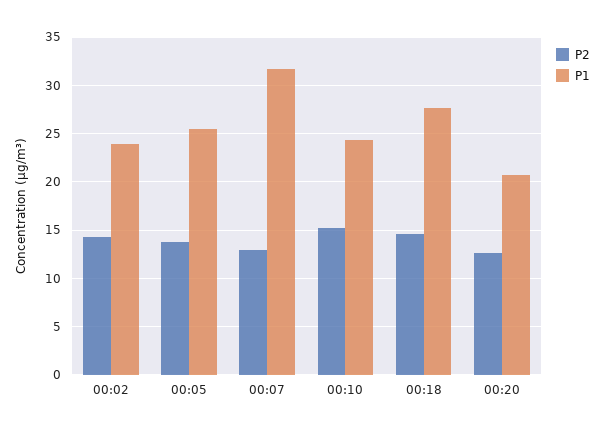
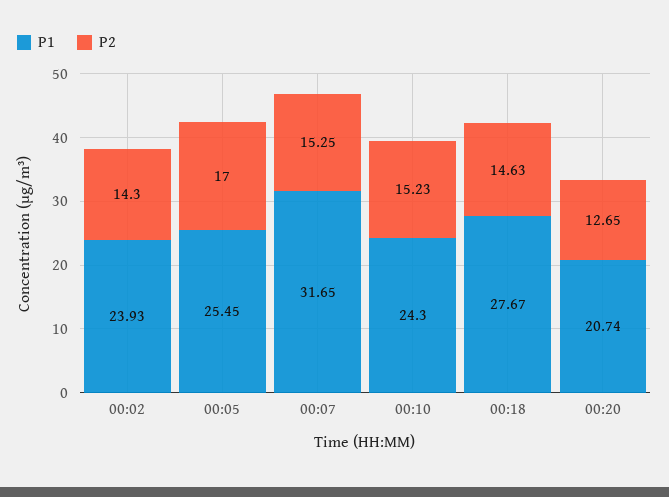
  {
    "P2": {
      "00:02": 14.3,
-     "00:05": 14,
+     "00:05": 17,
-     "00:07": 13,
+     "00:07": 15.25,
      "00:10": 15.23,
      "00:18": 14.63,
      "00:20": 12.65
    },
    "P1": {
      "00:02": 23.93,
      "00:05": 25.45,
      "00:07": 31.65,
      "00:10": 24.3,
      "00:18": 27.67,
      "00:20": 20.74
    }
  }

